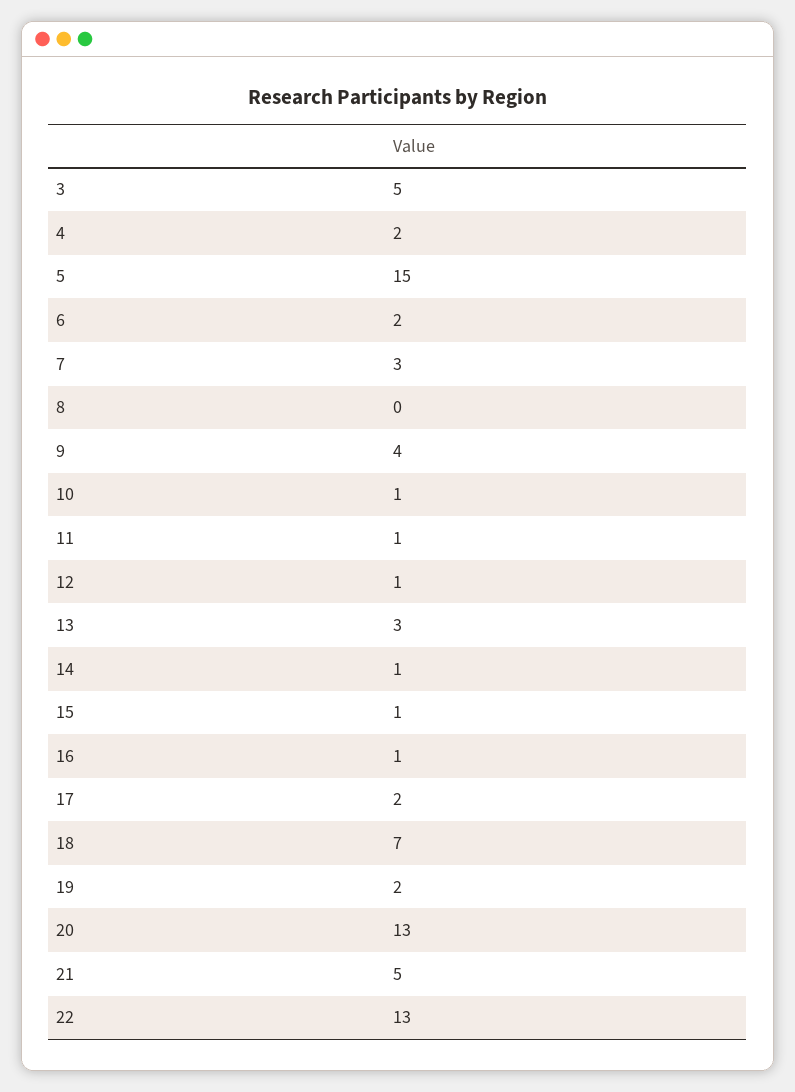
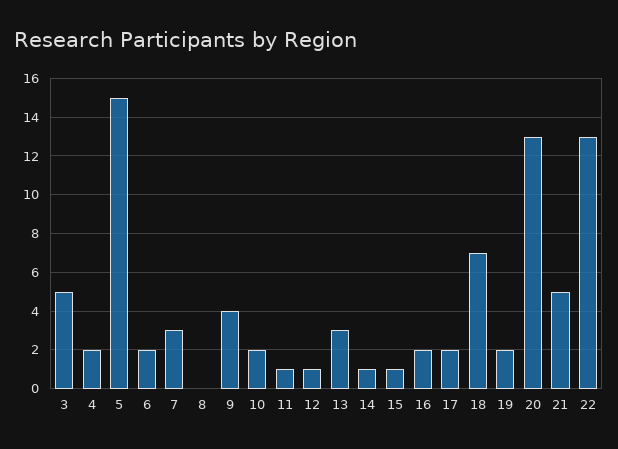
  {
    "3": 5,
    "4": 2,
    "5": 15,
    "6": 2,
    "7": 3,
    "8": 0,
    "9": 4,
-   "10": 1,
+   "10": 2,
    "11": 1,
    "12": 1,
    "13": 3,
    "14": 1,
    "15": 1,
-   "16": 1,
+   "16": 2,
    "17": 2,
    "18": 7,
    "19": 2,
    "20": 13,
    "21": 5,
    "22": 13
  }

